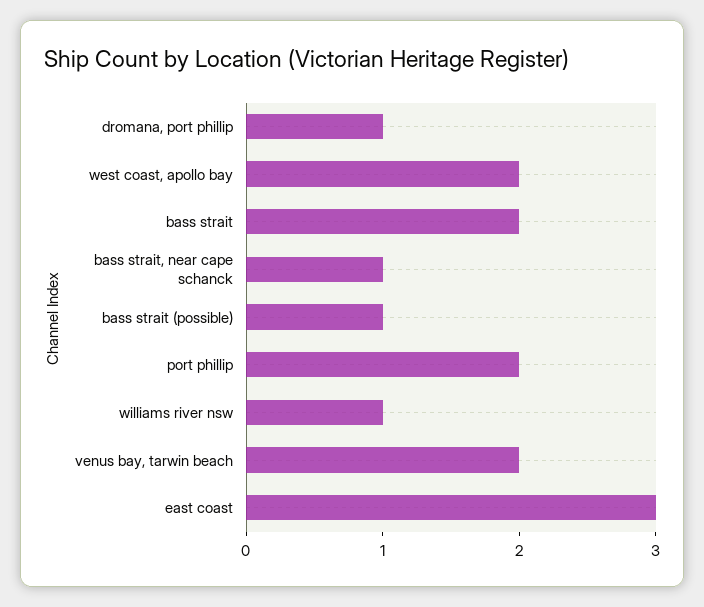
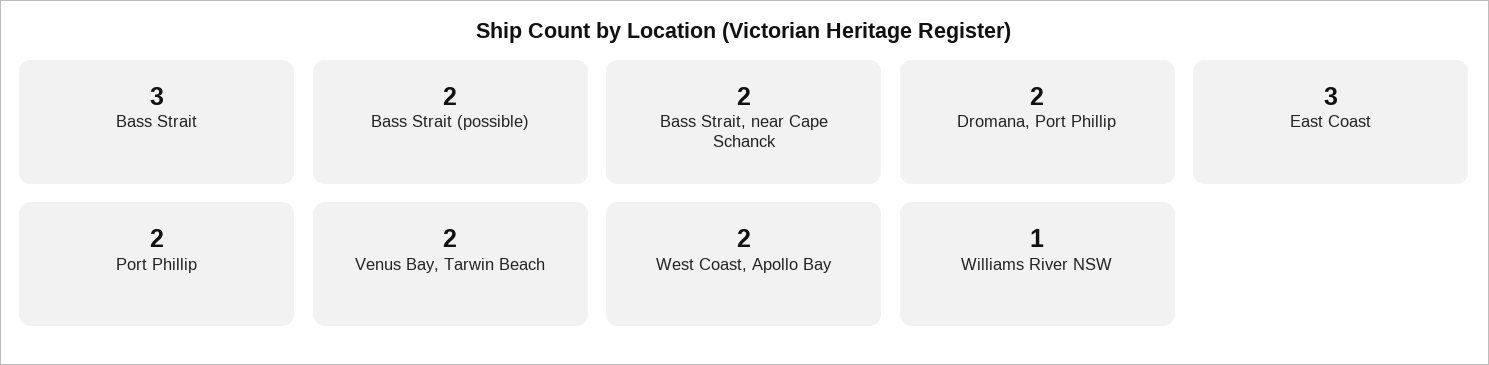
  {
-   "dromana, port phillip": 1,
+   "dromana, port phillip": 2,
    "west coast, apollo bay": 2,
-   "bass strait": 2,
+   "bass strait": 3,
-   "bass strait, near cape schanck": 1,
+   "bass strait, near cape schanck": 2,
-   "bass strait (possible)": 1,
+   "bass strait (possible)": 2,
    "port phillip": 2,
    "williams river nsw": 1,
    "venus bay, tarwin beach": 2,
    "east coast": 3
  }

